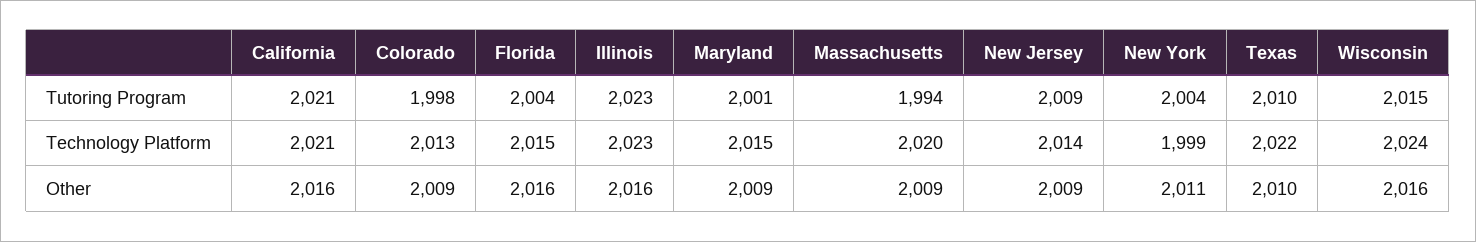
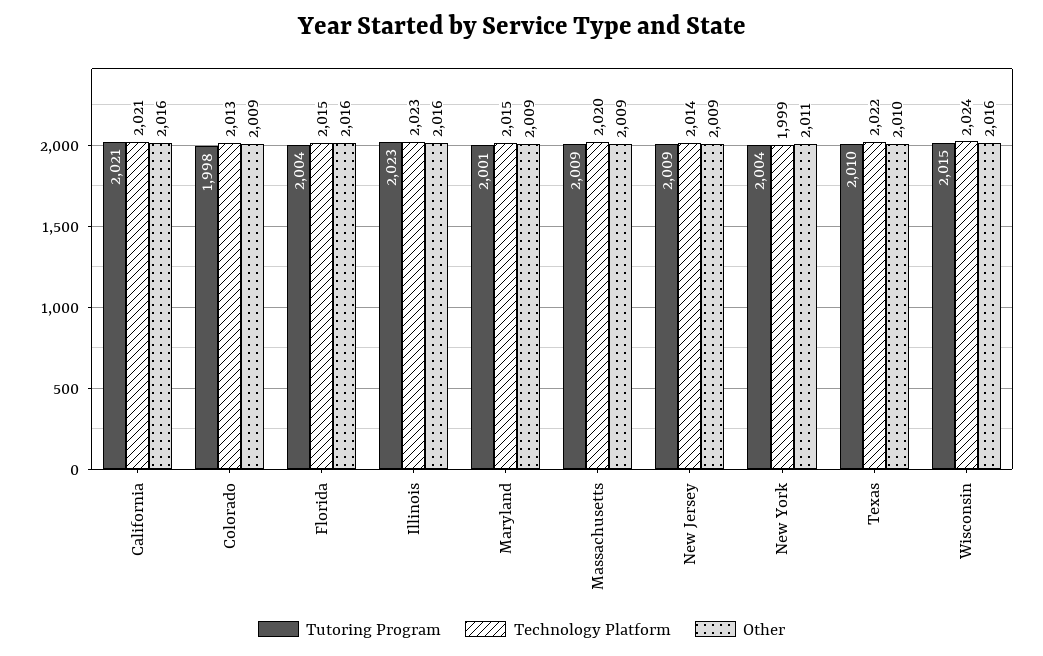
  {
    "Tutoring Program": {
      "California": 2021,
      "Colorado": 1998,
      "Florida": 2004,
      "Illinois": 2023,
      "Maryland": 2001,
-     "Massachusetts": 1994,
+     "Massachusetts": 2009,
      "New Jersey": 2009,
      "New York": 2004,
      "Texas": 2010,
      "Wisconsin": 2015
    },
    "Technology Platform": {
      "California": 2021,
      "Colorado": 2013,
      "Florida": 2015,
      "Illinois": 2023,
      "Maryland": 2015,
      "Massachusetts": 2020,
      "New Jersey": 2014,
      "New York": 1999,
      "Texas": 2022,
      "Wisconsin": 2024
    },
    "Other": {
      "California": 2016,
      "Colorado": 2009,
      "Florida": 2016,
      "Illinois": 2016,
      "Maryland": 2009,
      "Massachusetts": 2009,
      "New Jersey": 2009,
      "New York": 2011,
      "Texas": 2010,
      "Wisconsin": 2016
    }
  }

